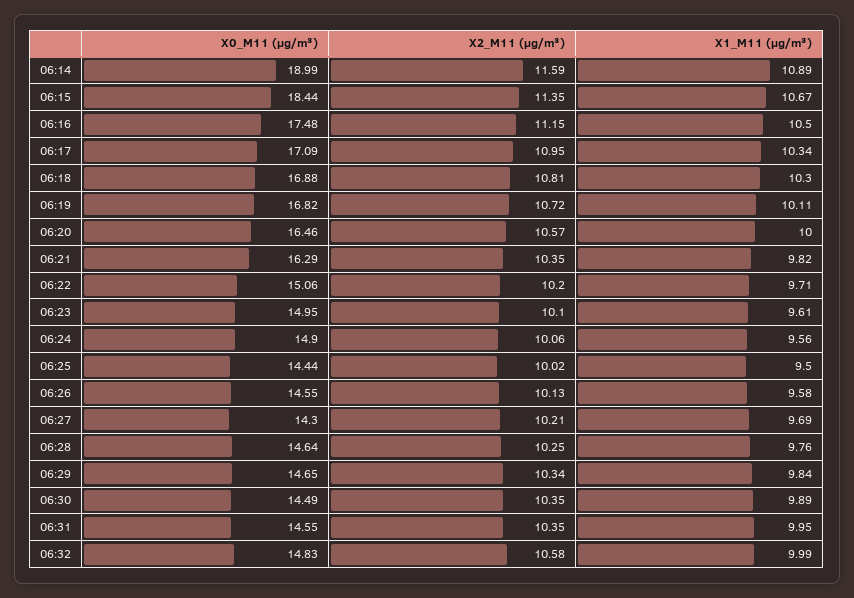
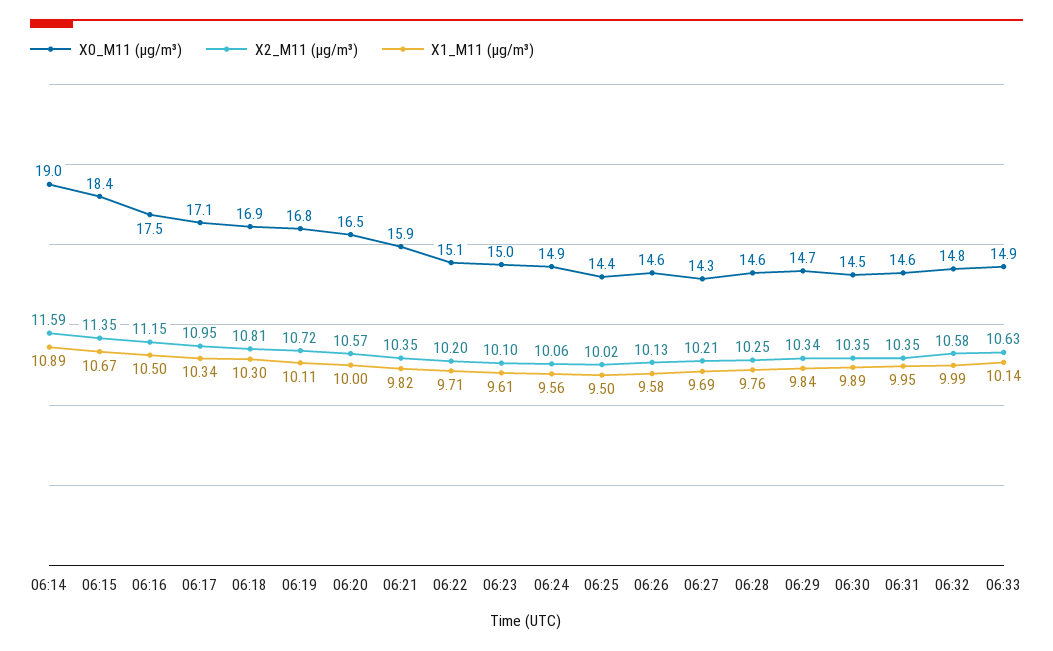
  {
    "X0_M11 (μg/m³)": {
      "06:14": 18.99,
      "06:15": 18.44,
      "06:16": 17.48,
      "06:17": 17.09,
      "06:18": 16.88,
      "06:19": 16.82,
      "06:20": 16.46,
-     "06:21": 16.29,
+     "06:21": 15.9,
      "06:22": 15.06,
      "06:23": 14.95,
      "06:24": 14.9,
      "06:25": 14.44,
      "06:26": 14.55,
      "06:27": 14.3,
      "06:28": 14.64,
      "06:29": 14.65,
      "06:30": 14.49,
      "06:31": 14.55,
-     "06:32": 14.83
+     "06:32": 14.83,
+     "06:33": 14.9
    },
    "X2_M11 (μg/m³)": {
      "06:14": 11.59,
      "06:15": 11.35,
      "06:16": 11.15,
      "06:17": 10.95,
      "06:18": 10.81,
      "06:19": 10.72,
      "06:20": 10.57,
      "06:21": 10.35,
      "06:22": 10.2,
      "06:23": 10.1,
      "06:24": 10.06,
      "06:25": 10.02,
      "06:26": 10.13,
      "06:27": 10.21,
      "06:28": 10.25,
      "06:29": 10.34,
      "06:30": 10.35,
      "06:31": 10.35,
-     "06:32": 10.58
+     "06:32": 10.58,
+     "06:33": 10.63
    },
    "X1_M11 (μg/m³)": {
      "06:14": 10.89,
      "06:15": 10.67,
      "06:16": 10.5,
      "06:17": 10.34,
      "06:18": 10.3,
      "06:19": 10.11,
      "06:20": 10,
      "06:21": 9.82,
      "06:22": 9.71,
      "06:23": 9.61,
      "06:24": 9.56,
      "06:25": 9.5,
      "06:26": 9.58,
      "06:27": 9.69,
      "06:28": 9.76,
      "06:29": 9.84,
      "06:30": 9.89,
      "06:31": 9.95,
-     "06:32": 9.99
+     "06:32": 9.99,
+     "06:33": 10.14
    }
  }

